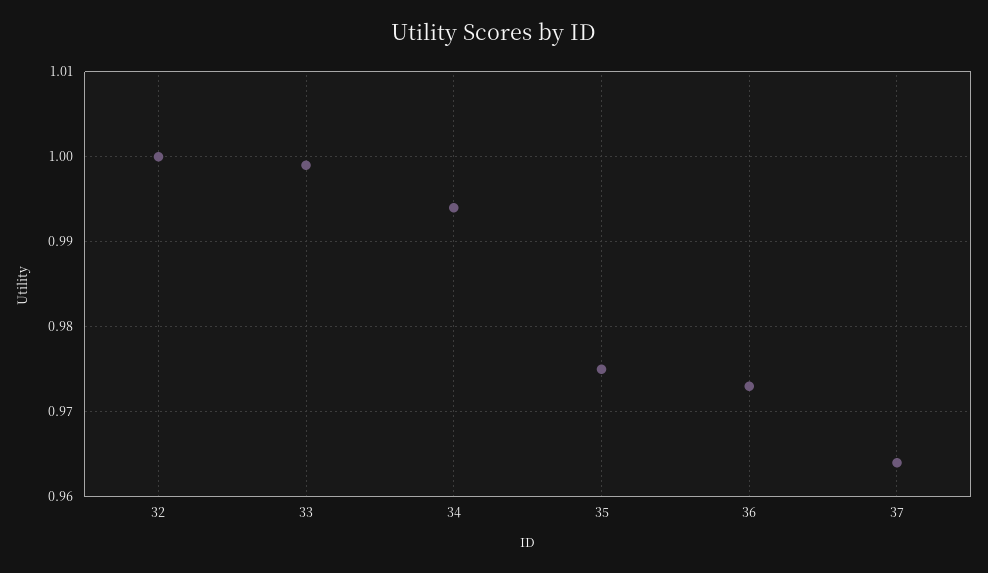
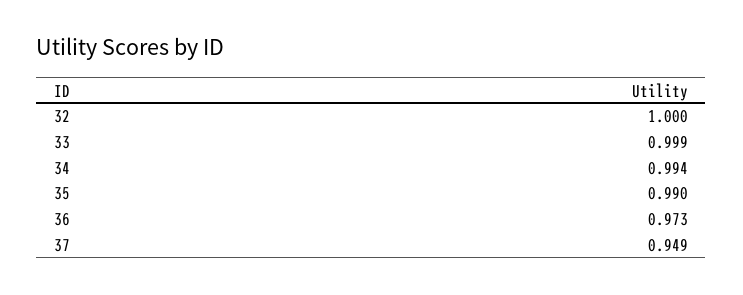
  {
    "32": 1,
    "33": 0.999,
    "34": 0.994,
-   "35": 0.975,
+   "35": 0.99,
    "36": 0.973,
-   "37": 0.964
+   "37": 0.949
  }

